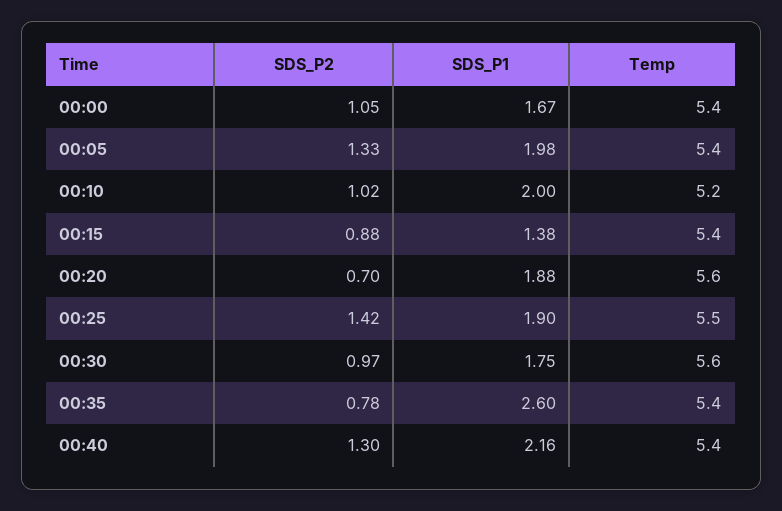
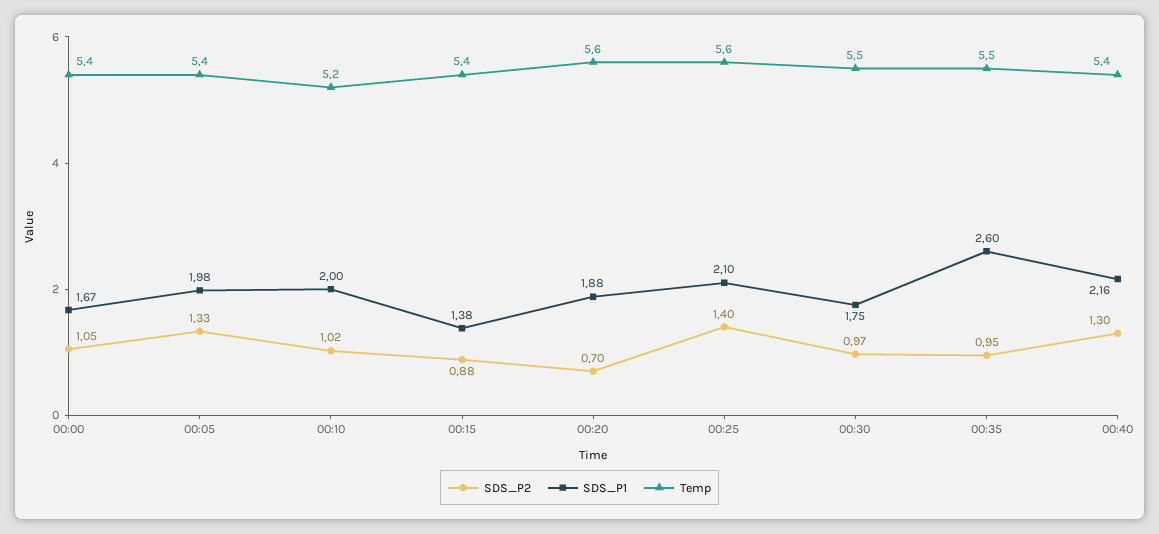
  {
    "SDS_P2": {
      "00:00": 1.05,
      "00:05": 1.33,
      "00:10": 1.02,
      "00:15": 0.88,
      "00:20": 0.7,
-     "00:25": 1.42,
+     "00:25": 1.4,
      "00:30": 0.97,
-     "00:35": 0.78,
+     "00:35": 0.95,
      "00:40": 1.3
    },
    "SDS_P1": {
      "00:00": 1.67,
      "00:05": 1.98,
      "00:10": 2,
      "00:15": 1.38,
      "00:20": 1.88,
-     "00:25": 1.9,
+     "00:25": 2.1,
      "00:30": 1.75,
      "00:35": 2.6,
      "00:40": 2.16
    },
    "Temp": {
      "00:00": 5.4,
      "00:05": 5.4,
      "00:10": 5.2,
      "00:15": 5.4,
      "00:20": 5.6,
-     "00:25": 5.5,
+     "00:25": 5.6,
-     "00:30": 5.6,
+     "00:30": 5.5,
-     "00:35": 5.4,
+     "00:35": 5.5,
      "00:40": 5.4
    }
  }

